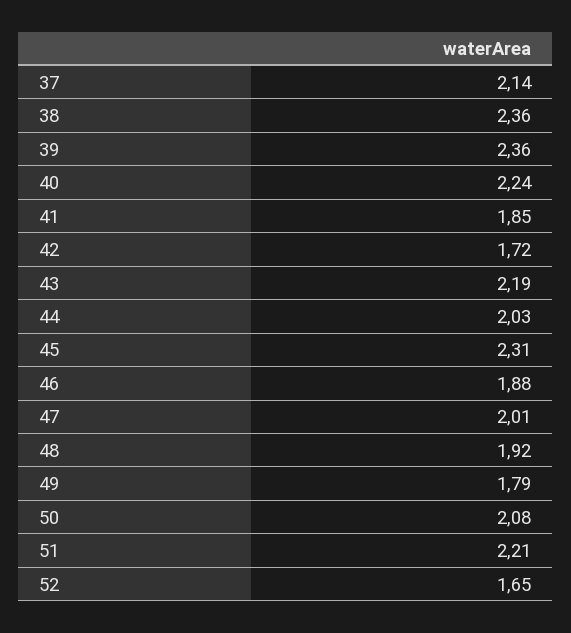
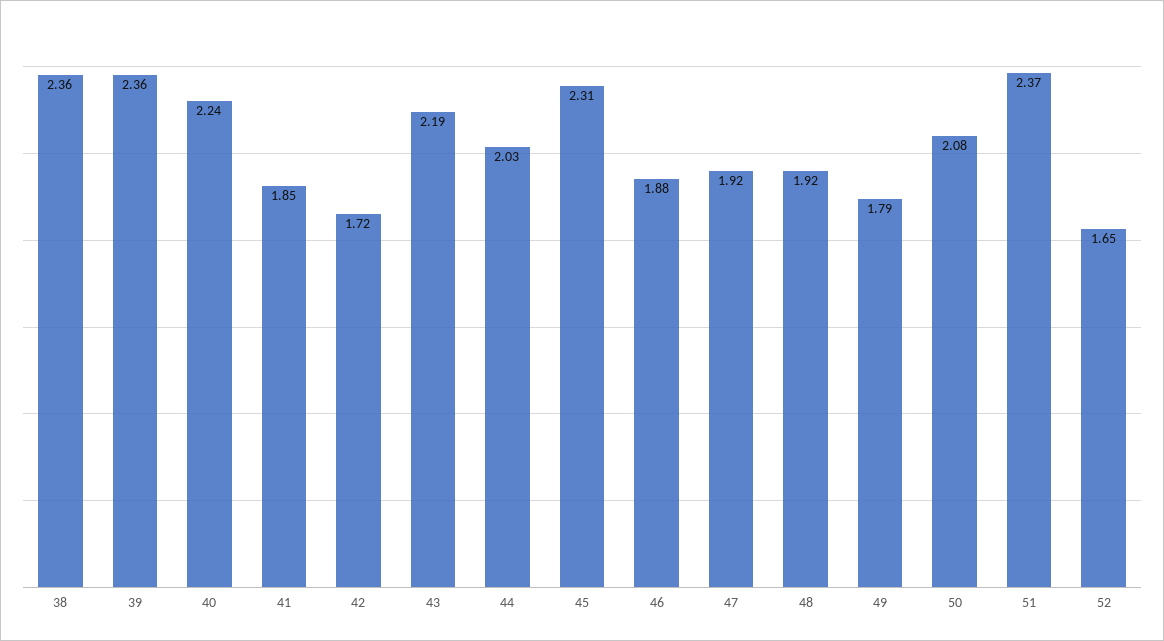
  {
-   "37": 2.14,
    "38": 2.36,
    "39": 2.36,
    "40": 2.24,
    "41": 1.85,
    "42": 1.72,
    "43": 2.19,
    "44": 2.03,
    "45": 2.31,
    "46": 1.88,
-   "47": 2.01,
+   "47": 1.92,
    "48": 1.92,
    "49": 1.79,
    "50": 2.08,
-   "51": 2.21,
+   "51": 2.37,
    "52": 1.65
  }

